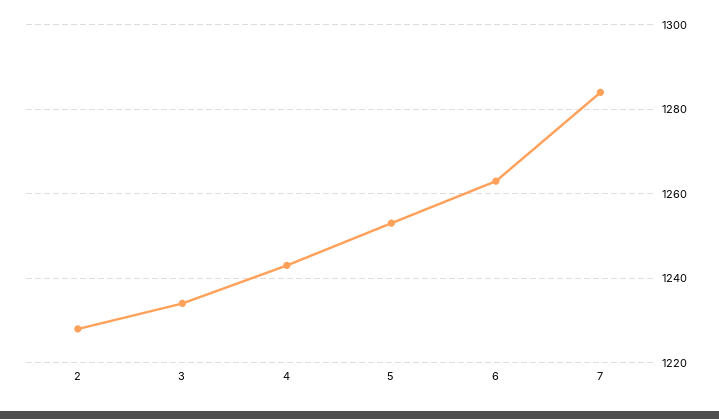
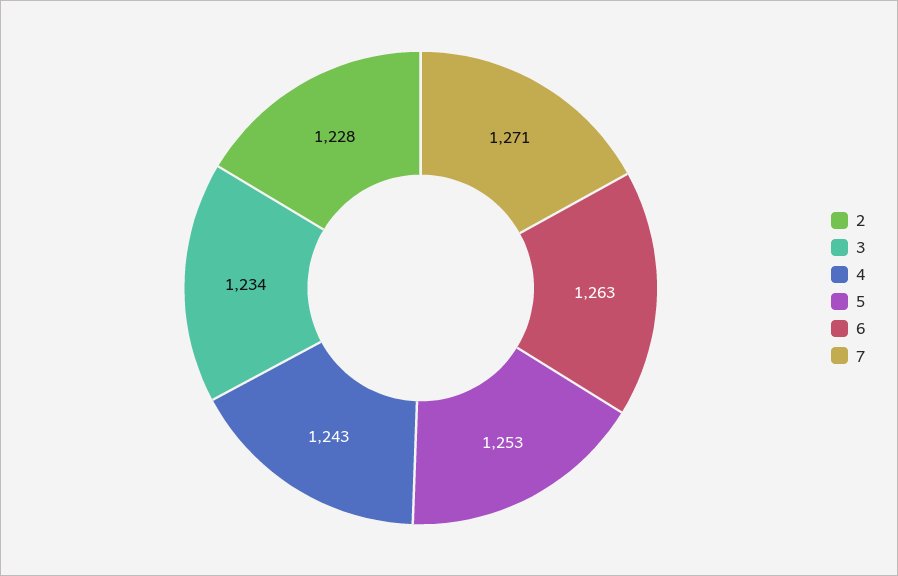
  {
    "2": 1228,
    "3": 1234,
    "4": 1243,
    "5": 1253,
    "6": 1263,
-   "7": 1285
+   "7": 1271
  }

